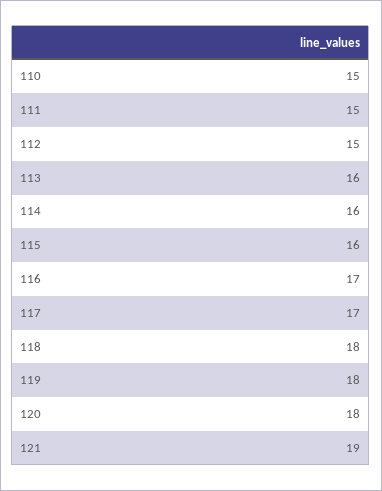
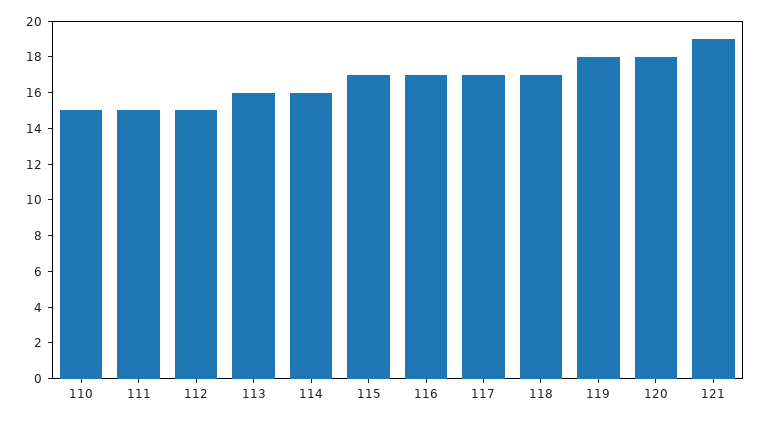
  {
    "110": 15,
    "111": 15,
    "112": 15,
    "113": 16,
    "114": 16,
-   "115": 16,
+   "115": 17,
    "116": 17,
    "117": 17,
-   "118": 18,
+   "118": 17,
    "119": 18,
    "120": 18,
    "121": 19
  }

